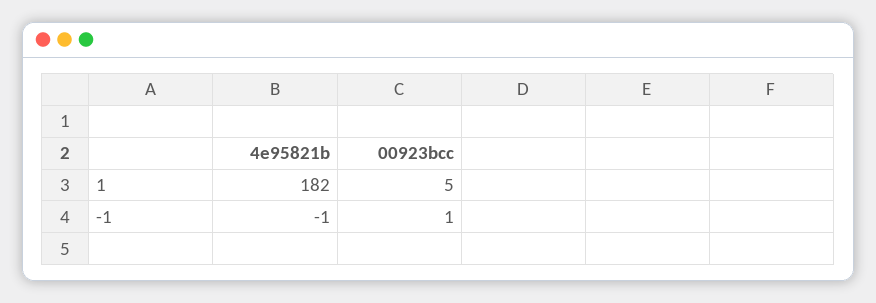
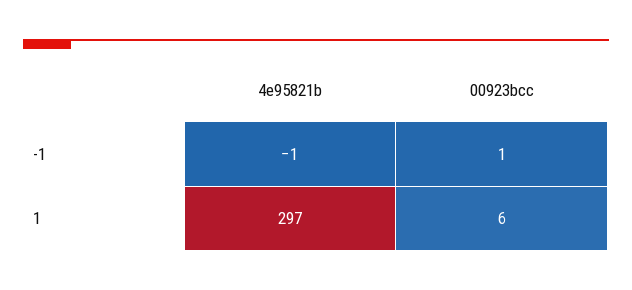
  {
    "4e95821b": {
-     "1": 182,
+     "1": 297,
      "-1": -1
    },
    "00923bcc": {
-     "1": 5,
+     "1": 6,
      "-1": 1
    }
  }

